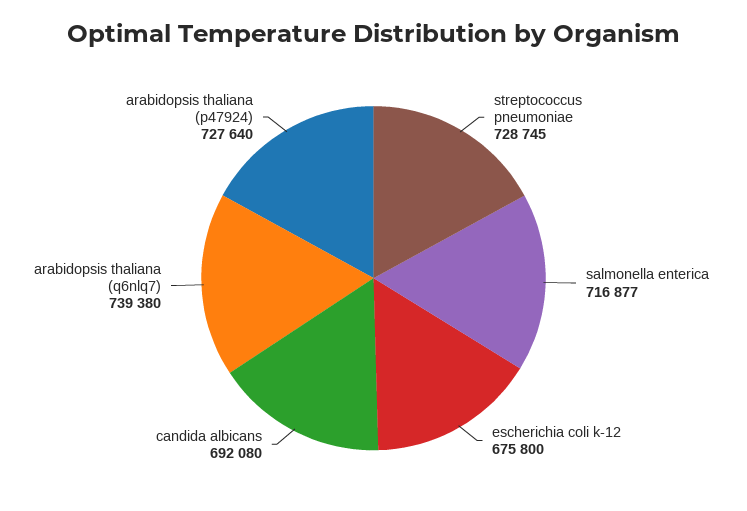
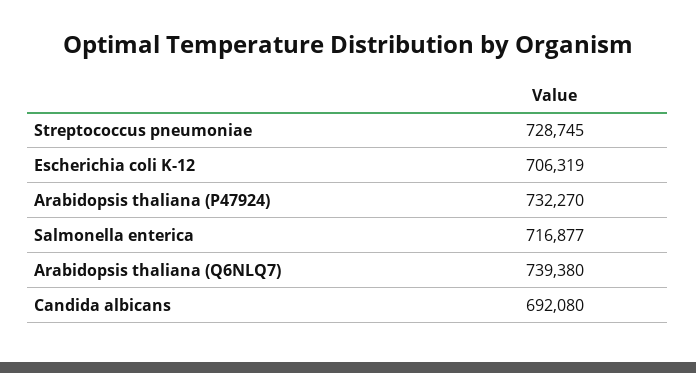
  {
    "streptococcus pneumoniae": 728745,
    "salmonella enterica": 716877,
-   "escherichia coli k-12": 675800,
+   "escherichia coli k-12": 706319,
    "candida albicans": 692080,
    "arabidopsis thaliana (q6nlq7)": 739380,
-   "arabidopsis thaliana (p47924)": 727640
+   "arabidopsis thaliana (p47924)": 732270
  }

